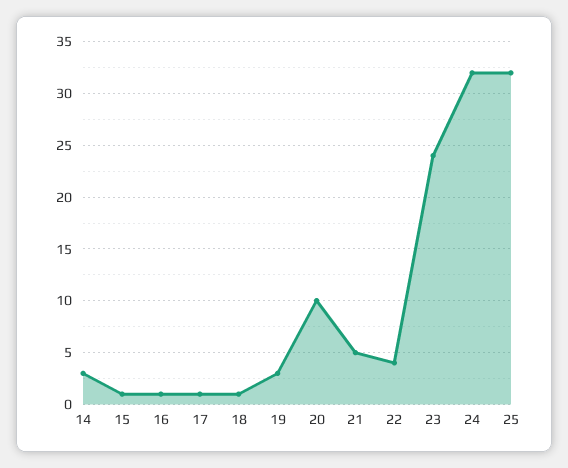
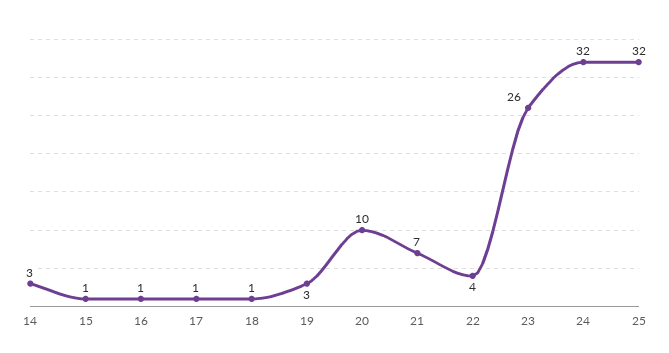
  {
    "14": 3,
    "15": 1,
    "16": 1,
    "17": 1,
    "18": 1,
    "19": 3,
    "20": 10,
-   "21": 5,
+   "21": 7,
    "22": 4,
-   "23": 24,
+   "23": 26,
    "24": 32,
    "25": 32
  }

